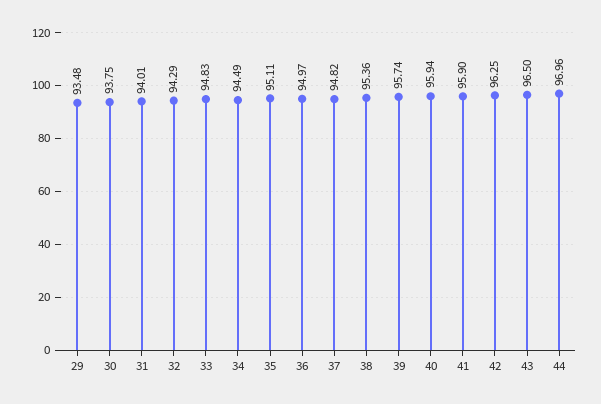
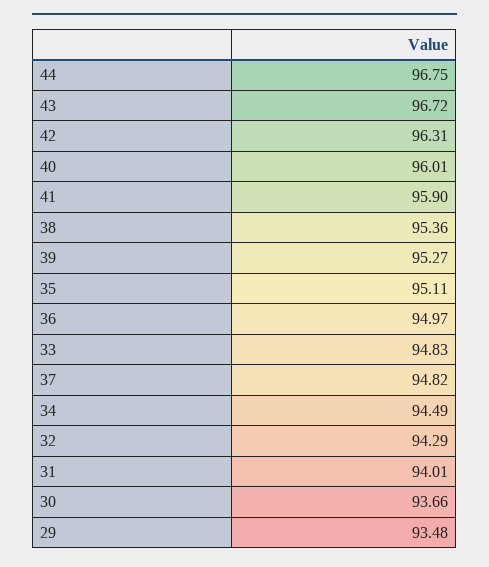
  {
    "29": 93.48,
-   "30": 93.75,
+   "30": 93.66,
    "31": 94.01,
    "32": 94.29,
    "33": 94.83,
    "34": 94.49,
    "35": 95.11,
    "36": 94.97,
    "37": 94.82,
    "38": 95.36,
-   "39": 95.74,
+   "39": 95.27,
-   "40": 95.94,
+   "40": 96.01,
    "41": 95.9,
-   "42": 96.25,
+   "42": 96.31,
-   "43": 96.5,
+   "43": 96.72,
-   "44": 96.96
+   "44": 96.75
  }

